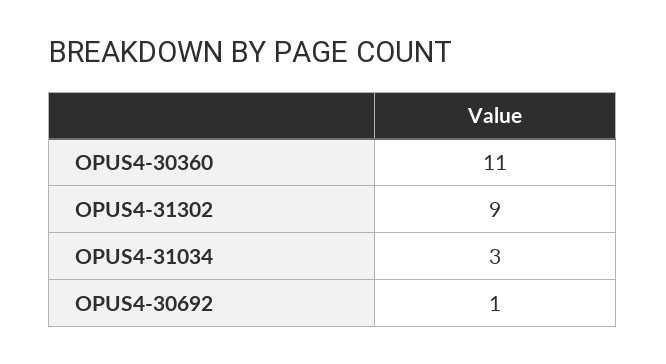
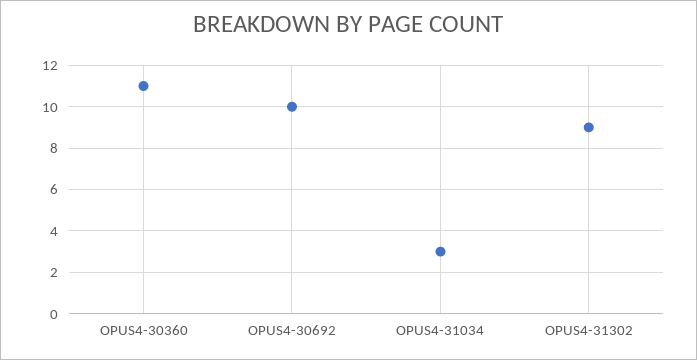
  {
    "OPUS4-30360": 11,
    "OPUS4-31302": 9,
    "OPUS4-31034": 3,
-   "OPUS4-30692": 1
+   "OPUS4-30692": 10
  }

